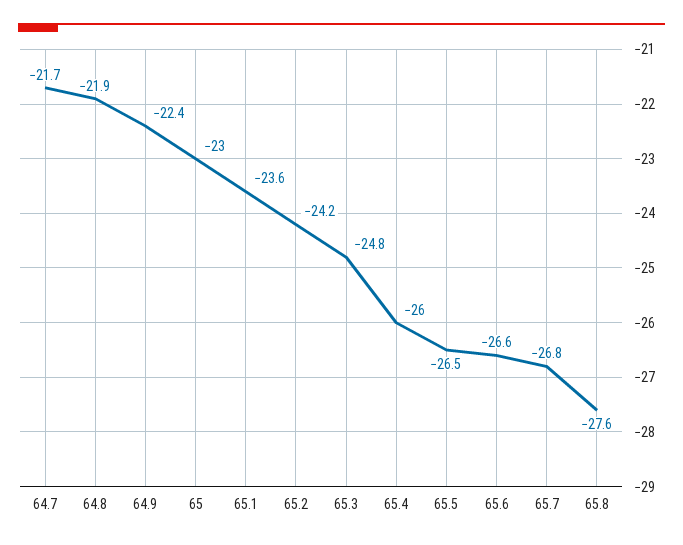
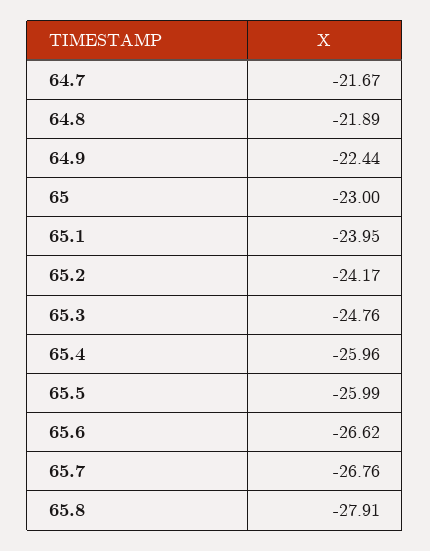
  {
    "64.7": -21.67,
    "64.8": -21.89,
    "64.9": -22.44,
    "65": -23,
-   "65.1": -23.6,
+   "65.1": -23.95,
    "65.2": -24.17,
    "65.3": -24.76,
    "65.4": -25.96,
-   "65.5": -26.5,
+   "65.5": -25.99,
    "65.6": -26.62,
    "65.7": -26.76,
-   "65.8": -27.6
+   "65.8": -27.91
  }

